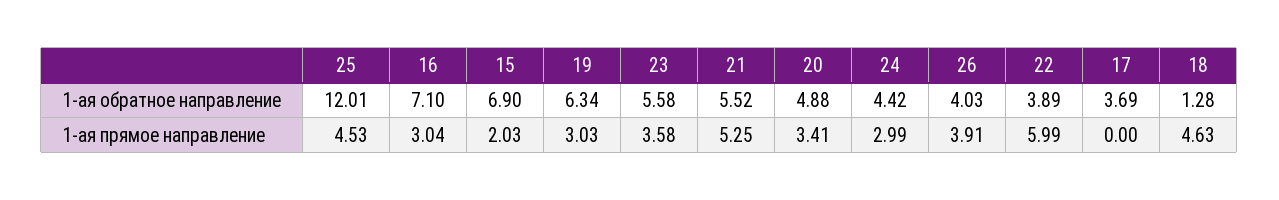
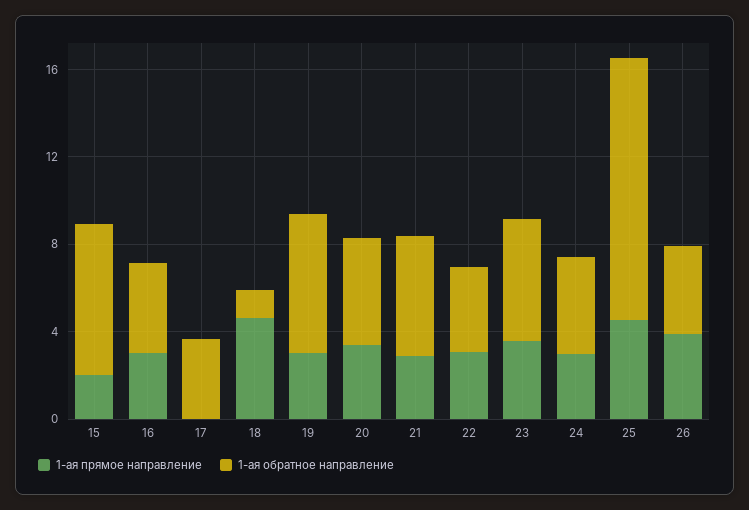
  {
    "1-ая обратное направление": {
      "25": 12.01,
-     "16": 7.1,
+     "16": 4,
      "15": 6.9,
      "19": 6.34,
      "23": 5.58,
      "21": 5.52,
      "20": 4.88,
      "24": 4.42,
      "26": 4.03,
      "22": 3.89,
      "17": 3.69,
      "18": 1.28
    },
    "1-ая прямое направление": {
      "25": 4.53,
      "16": 3.04,
      "15": 2.03,
      "19": 3.03,
      "23": 3.58,
-     "21": 5.25,
+     "21": 3,
      "20": 3.41,
      "24": 2.99,
      "26": 3.91,
-     "22": 5.99,
+     "22": 3,
      "17": 0,
      "18": 4.63
    }
  }

